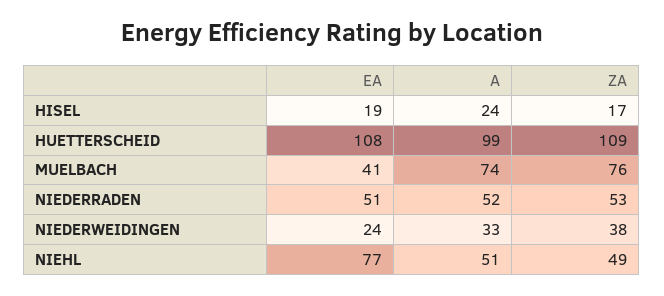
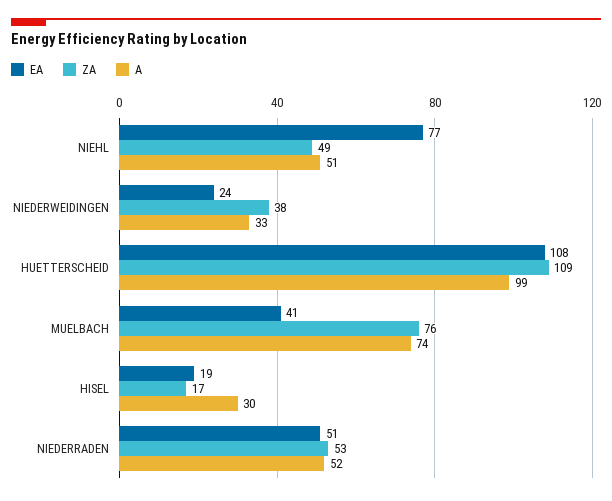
  {
    "EA": {
      "HISEL": 19,
      "HUETTERSCHEID": 108,
      "MUELBACH": 41,
      "NIEDERRADEN": 51,
      "NIEDERWEIDINGEN": 24,
      "NIEHL": 77
    },
    "A": {
-     "HISEL": 24,
+     "HISEL": 30,
      "HUETTERSCHEID": 99,
      "MUELBACH": 74,
      "NIEDERRADEN": 52,
      "NIEDERWEIDINGEN": 33,
      "NIEHL": 51
    },
    "ZA": {
      "HISEL": 17,
      "HUETTERSCHEID": 109,
      "MUELBACH": 76,
      "NIEDERRADEN": 53,
      "NIEDERWEIDINGEN": 38,
      "NIEHL": 49
    }
  }

